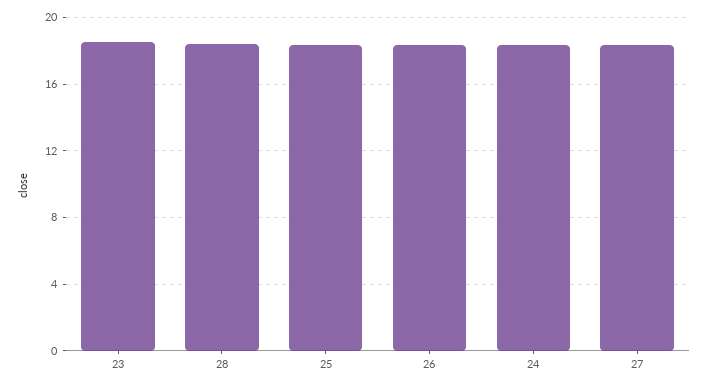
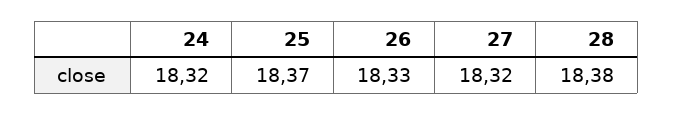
  {
-   "23": 18.5,
    "28": 18.38,
    "25": 18.37,
    "26": 18.33,
    "24": 18.32,
    "27": 18.32
  }

